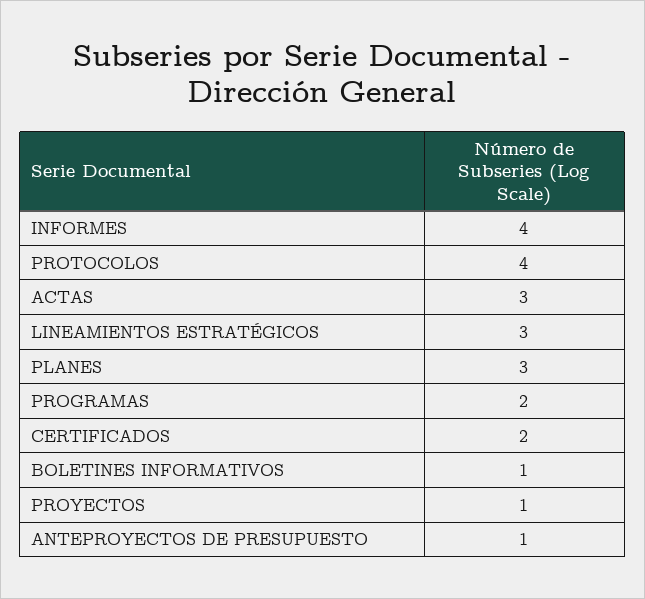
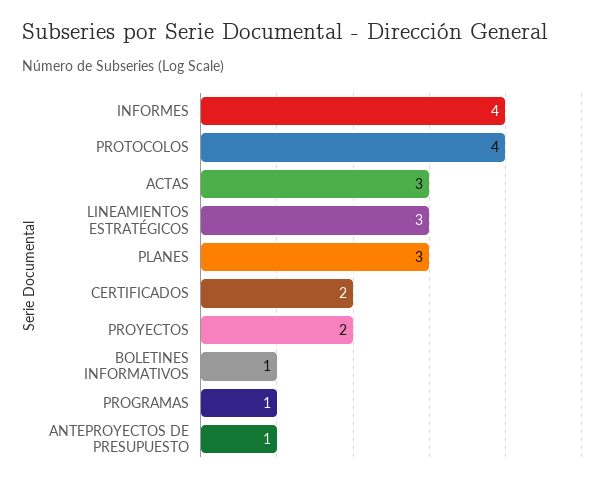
  {
    "INFORMES": 4,
    "PROTOCOLOS": 4,
    "ACTAS": 3,
    "LINEAMIENTOS ESTRATÉGICOS": 3,
    "PLANES": 3,
-   "PROGRAMAS": 2,
+   "PROGRAMAS": 1,
    "CERTIFICADOS": 2,
    "BOLETINES INFORMATIVOS": 1,
-   "PROYECTOS": 1,
+   "PROYECTOS": 2,
    "ANTEPROYECTOS DE PRESUPUESTO": 1
  }

